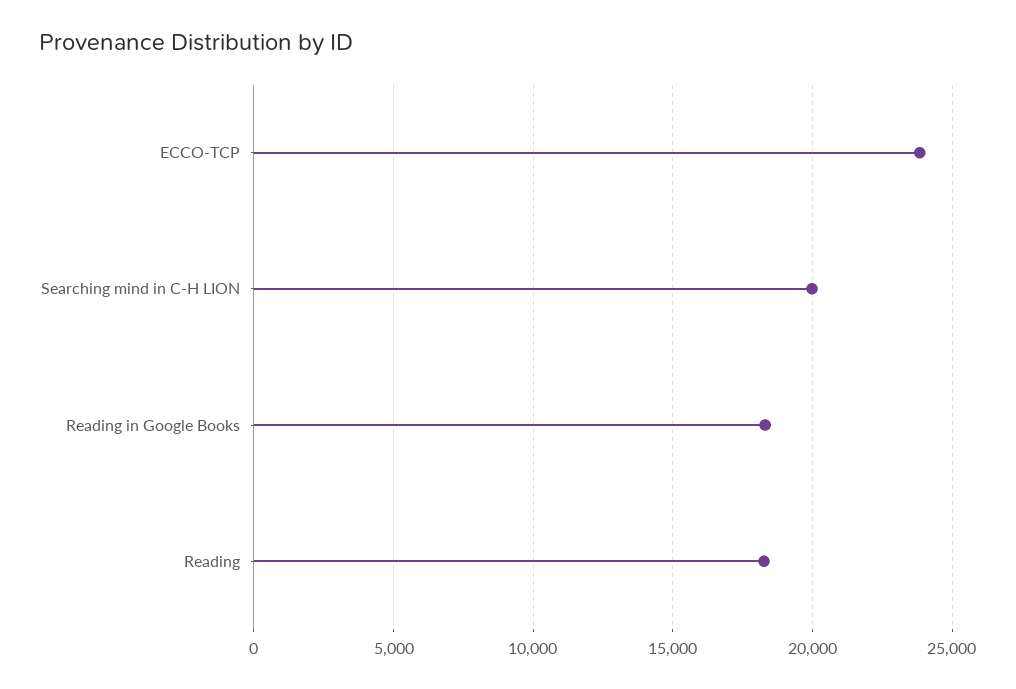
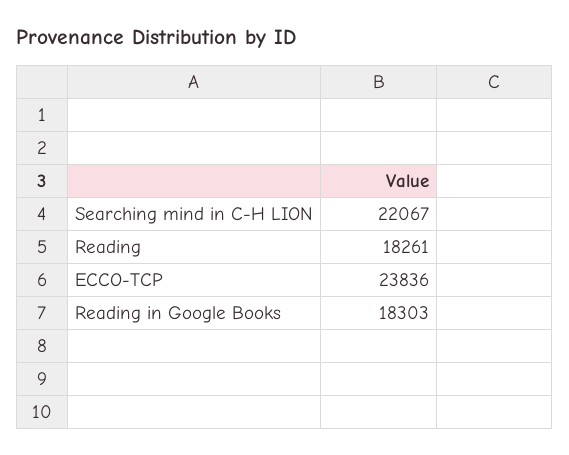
  {
    "ECCO-TCP": 23836,
-   "Searching mind in C-H LION": 20000,
+   "Searching mind in C-H LION": 22067,
    "Reading in Google Books": 18303,
    "Reading": 18261
  }

